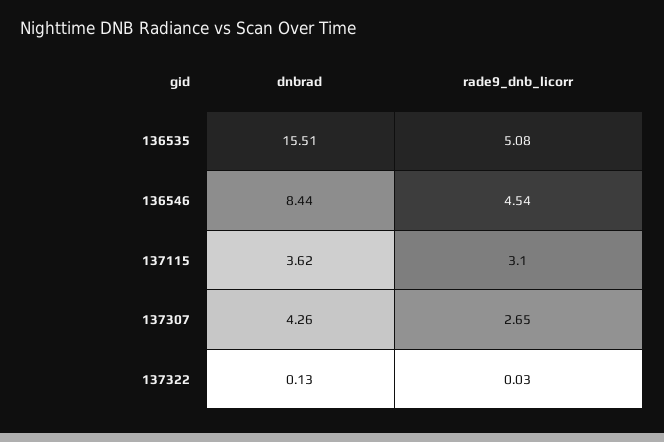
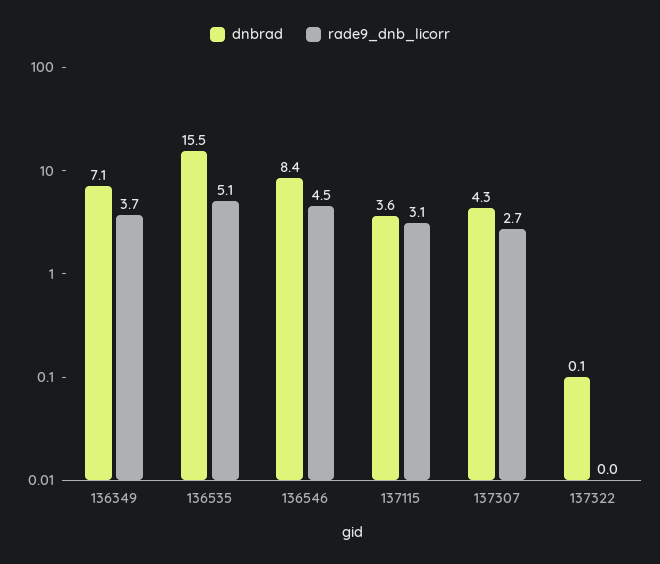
  {
    "dnbrad": {
      "136535": 15.51,
      "136546": 8.44,
      "137115": 3.62,
      "137307": 4.26,
-     "137322": 0.13
+     "137322": 0.13,
+     "136349": 7.1
    },
    "rade9_dnb_licorr": {
      "136535": 5.08,
      "136546": 4.54,
      "137115": 3.1,
      "137307": 2.65,
-     "137322": 0.03
+     "137322": 0.03,
+     "136349": 3.7
    }
  }

